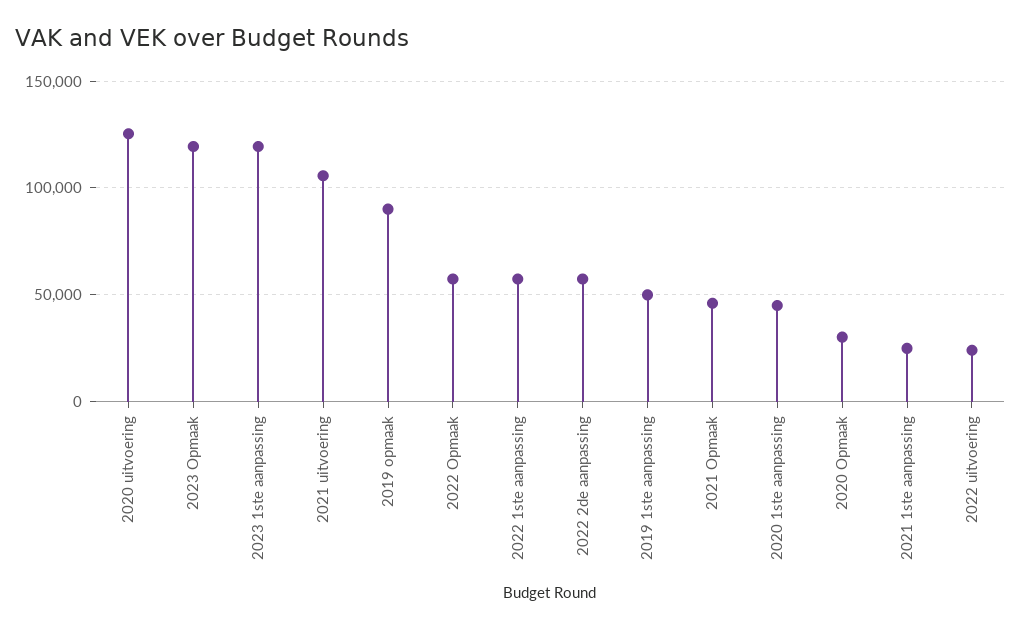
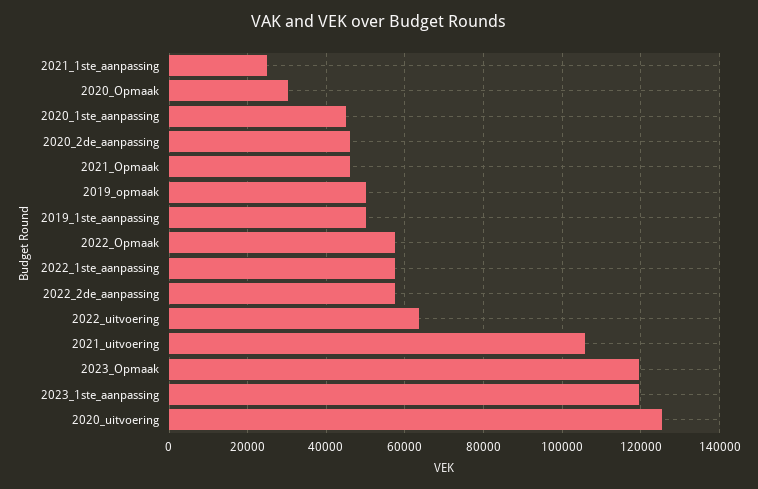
  {
    "2020 uitvoering": 126000,
    "2023 Opmaak": 120000,
    "2023 1ste aanpassing": 120000,
    "2021 uitvoering": 106000,
-   "2019 opmaak": 90000,
+   "2019 opmaak": 50000,
    "2022 Opmaak": 58000,
    "2022 1ste aanpassing": 58000,
    "2022 2de aanpassing": 58000,
    "2019 1ste aanpassing": 50000,
    "2021 Opmaak": 46000,
    "2020 1ste aanpassing": 46000,
    "2020 Opmaak": 30000,
    "2021 1ste aanpassing": 24000,
-   "2022 uitvoering": 25000
+   "2022 uitvoering": 64000,
+   "2020_2de_aanpassing": 46000
  }

